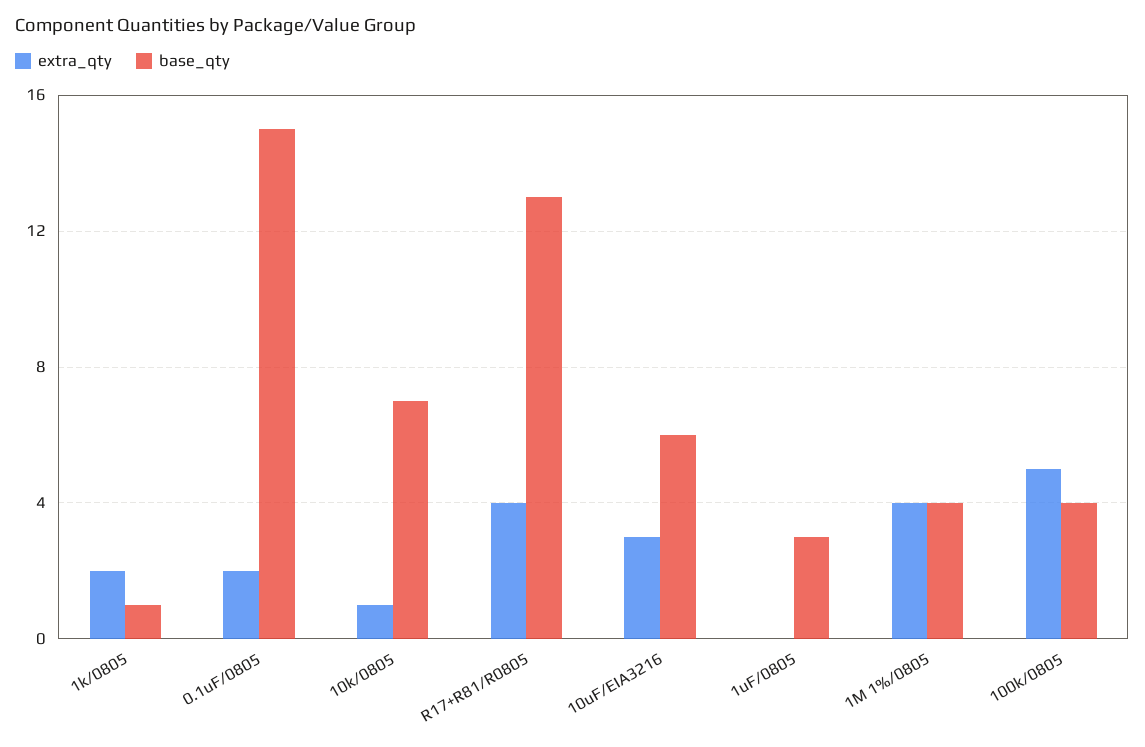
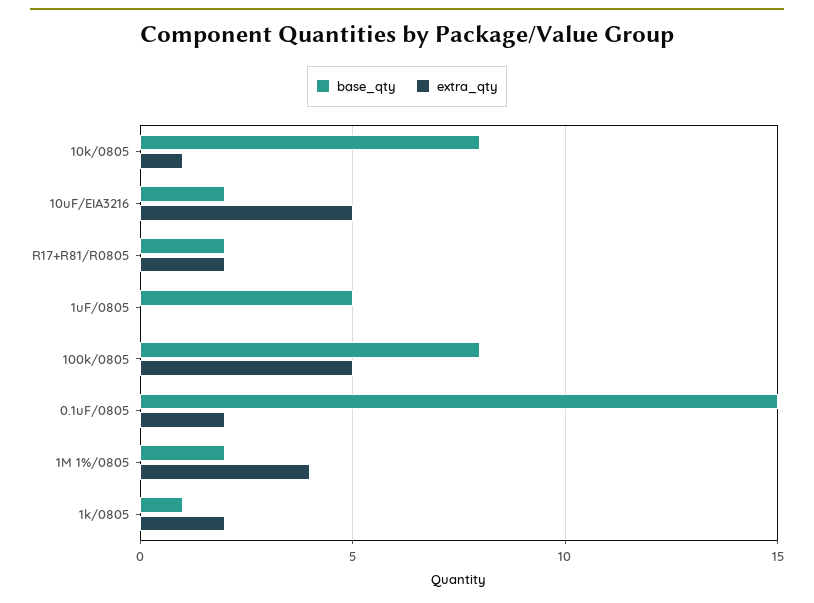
  {
    "extra_qty": {
      "1k/0805": 2,
      "0.1uF/0805": 2,
      "10k/0805": 1,
-     "R17+R81/R0805": 4,
+     "R17+R81/R0805": 2,
-     "10uF/EIA3216": 3,
+     "10uF/EIA3216": 5,
      "1uF/0805": 0,
      "1M 1%/0805": 4,
      "100k/0805": 5
    },
    "base_qty": {
      "1k/0805": 1,
      "0.1uF/0805": 15,
-     "10k/0805": 7,
+     "10k/0805": 8,
-     "R17+R81/R0805": 13,
+     "R17+R81/R0805": 2,
-     "10uF/EIA3216": 6,
+     "10uF/EIA3216": 2,
-     "1uF/0805": 3,
+     "1uF/0805": 5,
-     "1M 1%/0805": 4,
+     "1M 1%/0805": 2,
-     "100k/0805": 4
+     "100k/0805": 8
    }
  }

